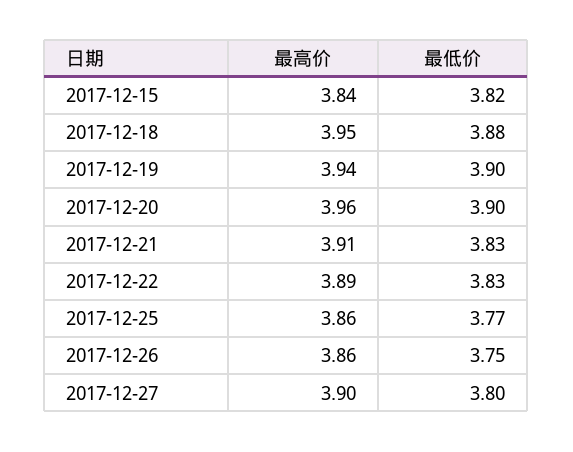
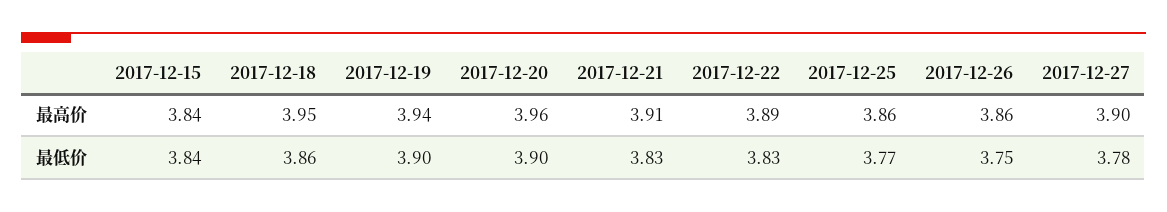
  {
    "最高价": {
      "2017-12-15": 3.84,
      "2017-12-18": 3.95,
      "2017-12-19": 3.94,
      "2017-12-20": 3.96,
      "2017-12-21": 3.91,
      "2017-12-22": 3.89,
      "2017-12-25": 3.86,
      "2017-12-26": 3.86,
      "2017-12-27": 3.9
    },
    "最低价": {
-     "2017-12-15": 3.82,
+     "2017-12-15": 3.84,
-     "2017-12-18": 3.88,
+     "2017-12-18": 3.86,
      "2017-12-19": 3.9,
      "2017-12-20": 3.9,
      "2017-12-21": 3.83,
      "2017-12-22": 3.83,
      "2017-12-25": 3.77,
      "2017-12-26": 3.75,
-     "2017-12-27": 3.8
+     "2017-12-27": 3.78
    }
  }

